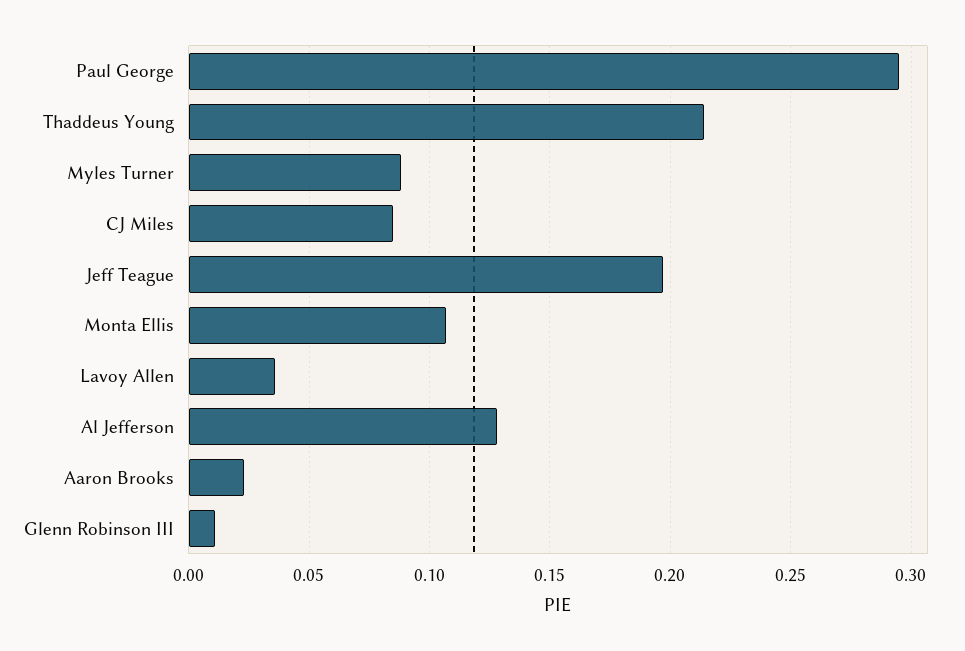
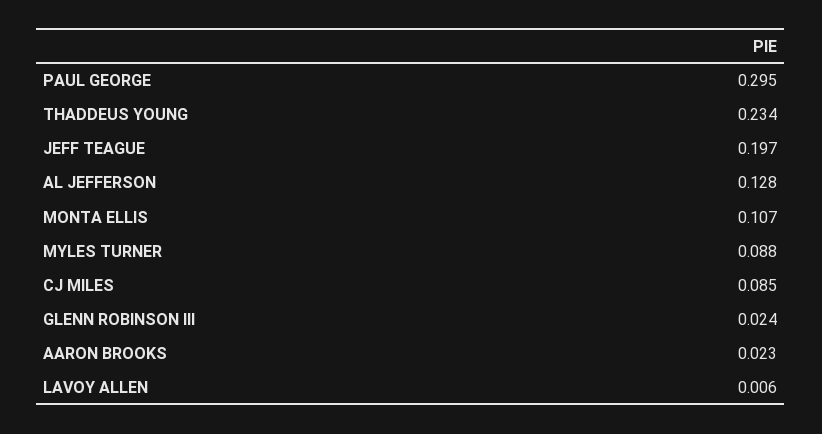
  {
    "Paul George": 0.295,
-   "Thaddeus Young": 0.215,
+   "Thaddeus Young": 0.234,
    "Myles Turner": 0.088,
    "CJ Miles": 0.085,
    "Jeff Teague": 0.197,
    "Monta Ellis": 0.107,
-   "Lavoy Allen": 0.035,
+   "Lavoy Allen": 0.006,
    "Al Jefferson": 0.128,
    "Aaron Brooks": 0.023,
-   "Glenn Robinson III": 0.01
+   "Glenn Robinson III": 0.024
  }

